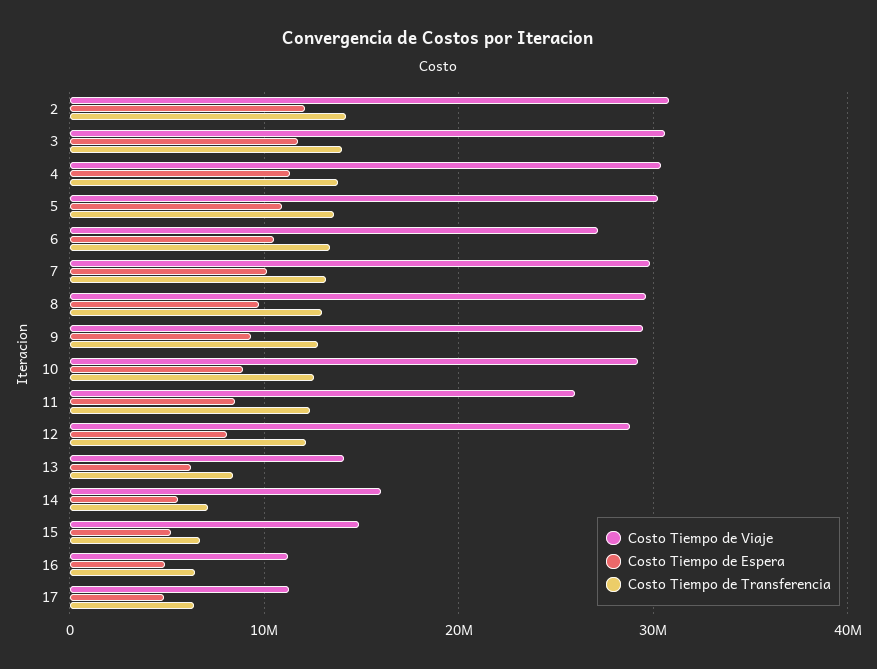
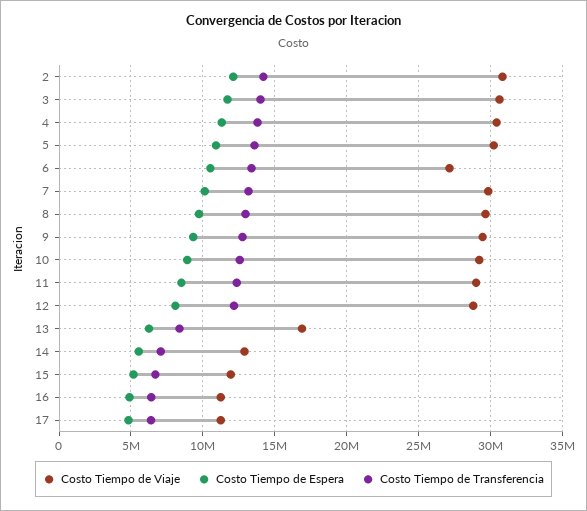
  {
    "Costo Tiempo de Viaje": {
      "2": 31000000,
      "3": 30500000,
      "4": 30500000,
      "5": 30000000,
      "6": 27000000,
      "7": 30000000,
      "8": 29500000,
      "9": 29500000,
      "10": 29000000,
-     "11": 26000000,
+     "11": 29000000,
      "12": 29000000,
-     "13": 14000000,
+     "13": 17000000,
-     "14": 16000000,
+     "14": 13000000,
-     "15": 15000000,
+     "15": 12000000,
      "16": 11000000,
      "17": 11000000
    },
    "Costo Tiempo de Espera": {
      "2": 12000000,
      "3": 11500000,
      "4": 11500000,
      "5": 11000000,
      "6": 10500000,
      "7": 10000000,
      "8": 9500000,
      "9": 9500000,
      "10": 9000000,
      "11": 8500000,
      "12": 8000000,
      "13": 6000000,
      "14": 5500000,
      "15": 5000000,
      "16": 5000000,
      "17": 5000000
    },
    "Costo Tiempo de Transferencia": {
      "2": 14000000,
      "3": 14000000,
      "4": 14000000,
      "5": 13500000,
      "6": 13500000,
      "7": 13000000,
      "8": 13000000,
      "9": 13000000,
      "10": 12500000,
      "11": 12500000,
      "12": 12000000,
      "13": 8500000,
      "14": 7000000,
      "15": 6500000,
      "16": 6500000,
      "17": 6500000
    }
  }

